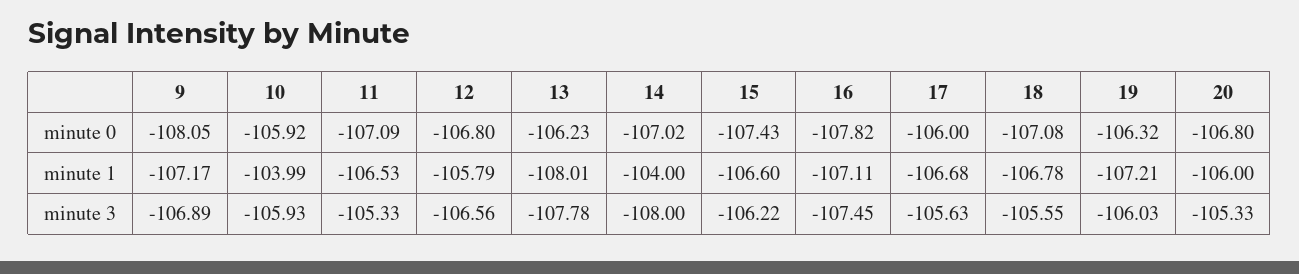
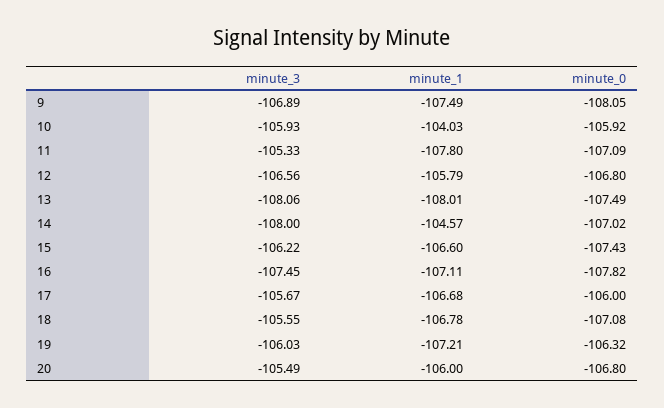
  {
    "9": {
      "minute 0": -108.05,
-     "minute 1": -107.17,
+     "minute 1": -107.49,
      "minute 3": -106.89
    },
    "10": {
      "minute 0": -105.92,
-     "minute 1": -103.99,
+     "minute 1": -104.03,
      "minute 3": -105.93
    },
    "11": {
      "minute 0": -107.09,
-     "minute 1": -106.53,
+     "minute 1": -107.8,
      "minute 3": -105.33
    },
    "12": {
      "minute 0": -106.8,
      "minute 1": -105.79,
      "minute 3": -106.56
    },
    "13": {
-     "minute 0": -106.23,
+     "minute 0": -107.49,
      "minute 1": -108.01,
-     "minute 3": -107.78
+     "minute 3": -108.06
    },
    "14": {
      "minute 0": -107.02,
-     "minute 1": -104,
+     "minute 1": -104.57,
      "minute 3": -108
    },
    "15": {
      "minute 0": -107.43,
      "minute 1": -106.6,
      "minute 3": -106.22
    },
    "16": {
      "minute 0": -107.82,
      "minute 1": -107.11,
      "minute 3": -107.45
    },
    "17": {
      "minute 0": -106,
      "minute 1": -106.68,
-     "minute 3": -105.63
+     "minute 3": -105.67
    },
    "18": {
      "minute 0": -107.08,
      "minute 1": -106.78,
      "minute 3": -105.55
    },
    "19": {
      "minute 0": -106.32,
      "minute 1": -107.21,
      "minute 3": -106.03
    },
    "20": {
      "minute 0": -106.8,
      "minute 1": -106,
-     "minute 3": -105.33
+     "minute 3": -105.49
    }
  }

